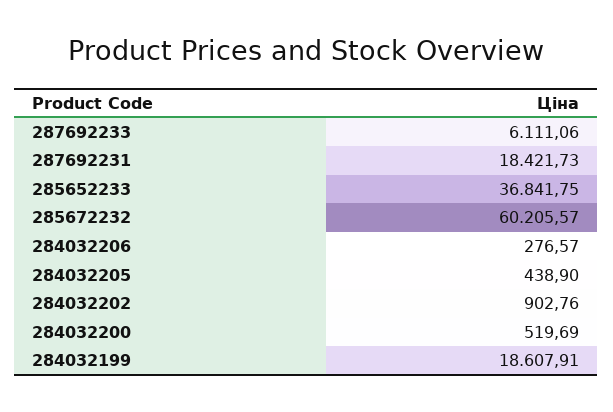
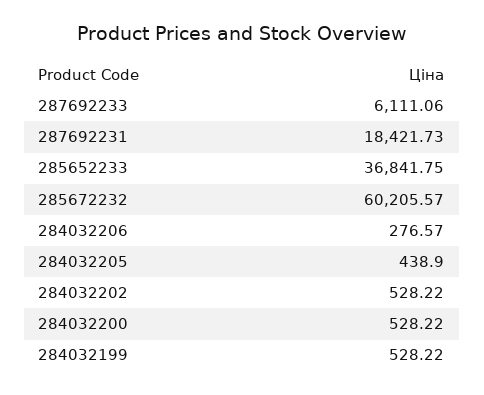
  {
    "287692233": 6111.06,
    "287692231": 18421.73,
    "285652233": 36841.75,
    "285672232": 60205.57,
    "284032206": 276.57,
    "284032205": 438.9,
-   "284032202": 902.76,
+   "284032202": 528.22,
-   "284032200": 519.69,
+   "284032200": 528.22,
-   "284032199": 18607.91
+   "284032199": 528.22
  }

